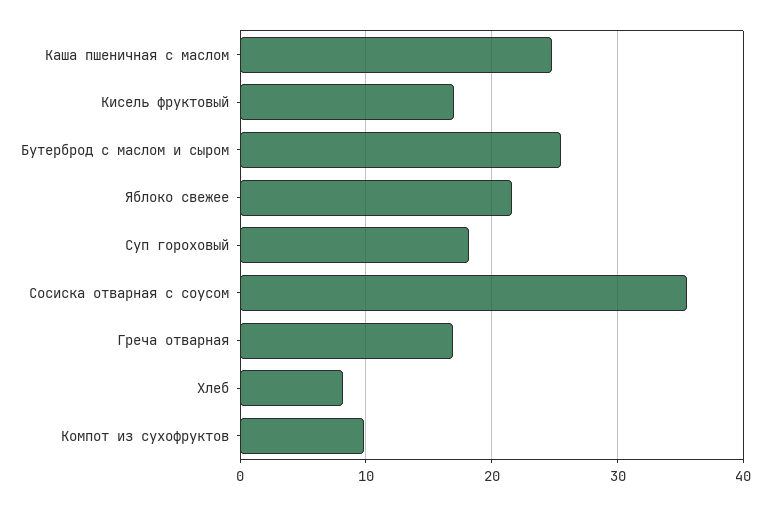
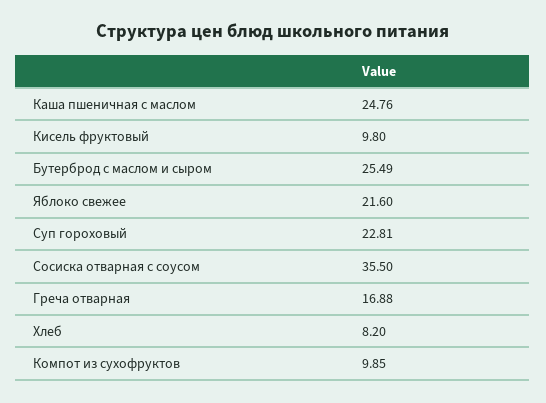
  {
    "Каша пшеничная с маслом": 24.76,
-   "Кисель фруктовый": 17,
+   "Кисель фруктовый": 9.8,
    "Бутерброд с маслом и сыром": 25.49,
    "Яблоко свежее": 21.6,
-   "Суп гороховый": 18,
+   "Суп гороховый": 22.81,
    "Сосиска отварная с соусом": 35.5,
    "Греча отварная": 16.88,
    "Хлеб": 8.2,
    "Компот из сухофруктов": 9.85
  }

